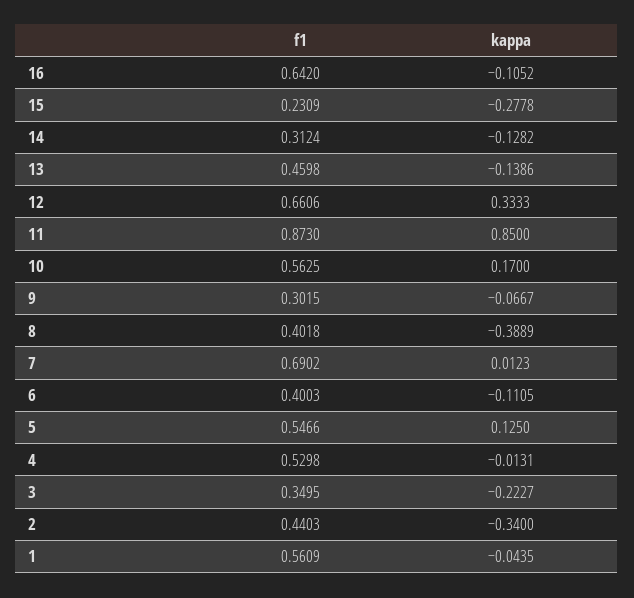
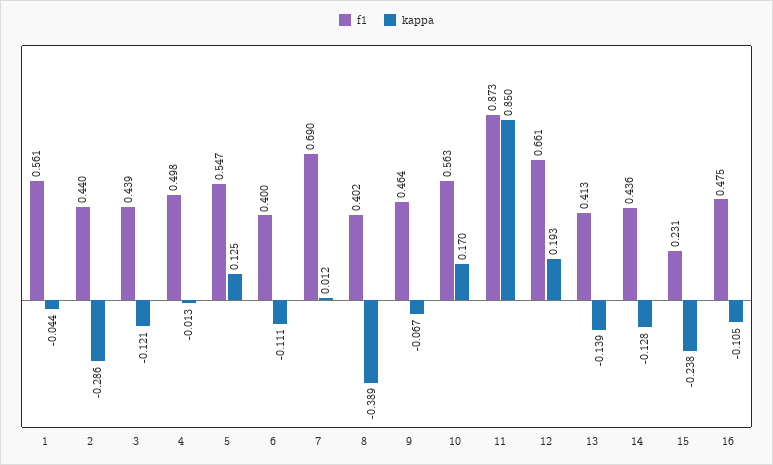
  {
    "f1": {
-     "16": 0.642,
+     "16": 0.475,
      "15": 0.2309,
-     "14": 0.3124,
+     "14": 0.436,
-     "13": 0.4598,
+     "13": 0.413,
      "12": 0.6606,
      "11": 0.873,
      "10": 0.5625,
-     "9": 0.3015,
+     "9": 0.464,
      "8": 0.4018,
      "7": 0.6902,
      "6": 0.4003,
      "5": 0.5466,
-     "4": 0.5298,
+     "4": 0.498,
-     "3": 0.3495,
+     "3": 0.439,
      "2": 0.4403,
      "1": 0.5609
    },
    "kappa": {
      "16": -0.1052,
-     "15": -0.2778,
+     "15": -0.238,
      "14": -0.1282,
      "13": -0.1386,
-     "12": 0.3333,
+     "12": 0.193,
      "11": 0.85,
      "10": 0.17,
      "9": -0.0667,
      "8": -0.3889,
      "7": 0.0123,
      "6": -0.1105,
      "5": 0.125,
      "4": -0.0131,
-     "3": -0.2227,
+     "3": -0.121,
-     "2": -0.34,
+     "2": -0.286,
      "1": -0.0435
    }
  }

